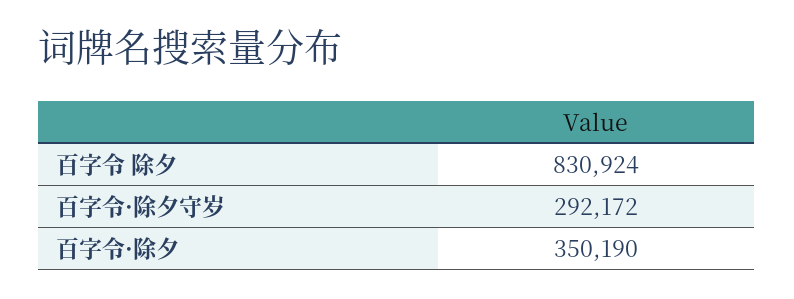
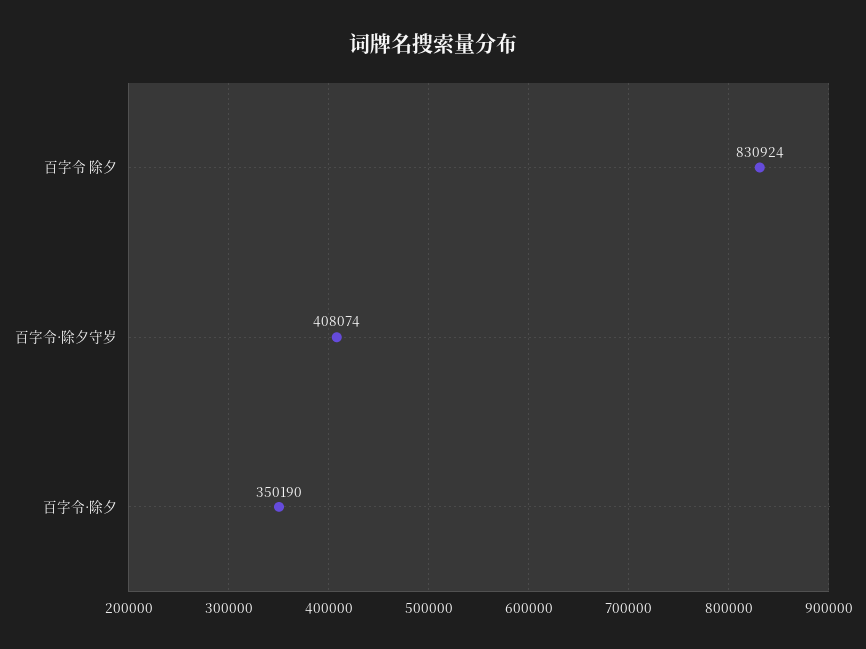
  {
    "百字令 除夕": 830924,
-   "百字令·除夕守岁": 292172,
+   "百字令·除夕守岁": 408074,
    "百字令·除夕": 350190
  }

